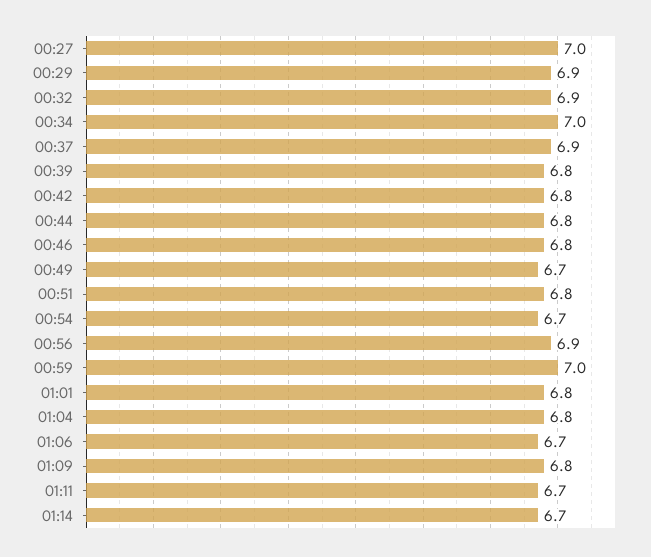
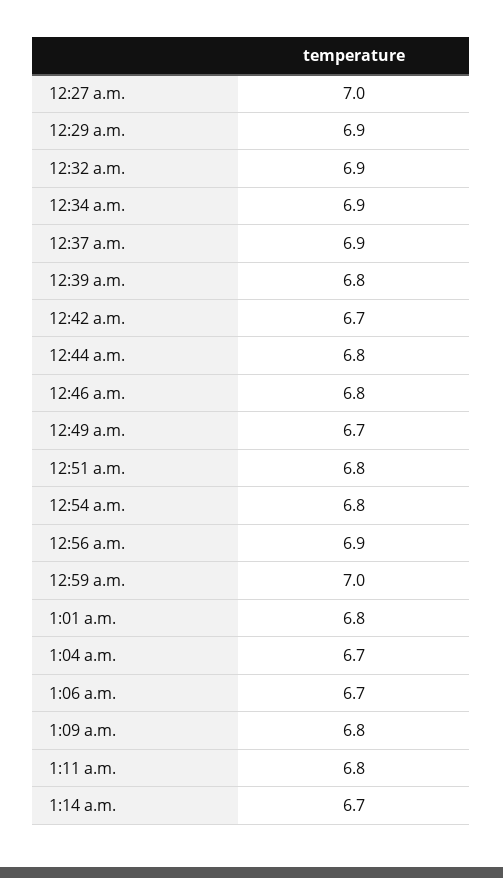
  {
    "00:27": 7,
    "00:29": 6.9,
    "00:32": 6.9,
-   "00:34": 7,
+   "00:34": 6.9,
    "00:37": 6.9,
    "00:39": 6.8,
-   "00:42": 6.8,
+   "00:42": 6.7,
    "00:44": 6.8,
    "00:46": 6.8,
    "00:49": 6.7,
    "00:51": 6.8,
-   "00:54": 6.7,
+   "00:54": 6.8,
    "00:56": 6.9,
    "00:59": 7,
    "01:01": 6.8,
-   "01:04": 6.8,
+   "01:04": 6.7,
    "01:06": 6.7,
    "01:09": 6.8,
-   "01:11": 6.7,
+   "01:11": 6.8,
    "01:14": 6.7
  }

